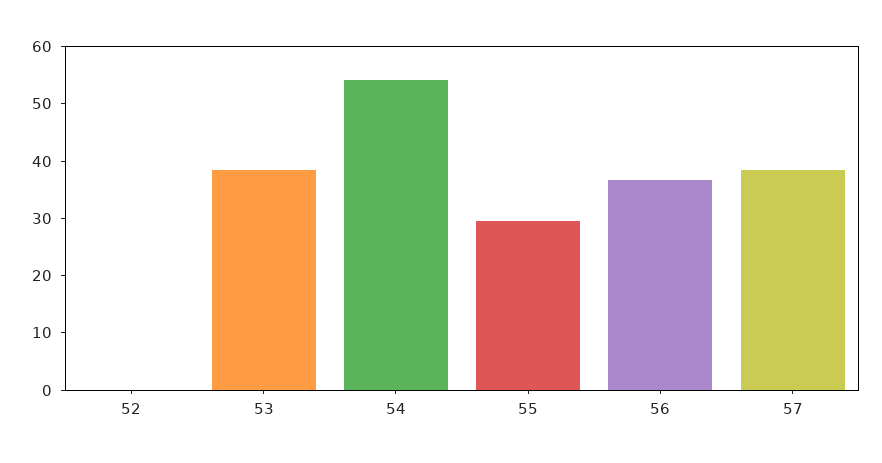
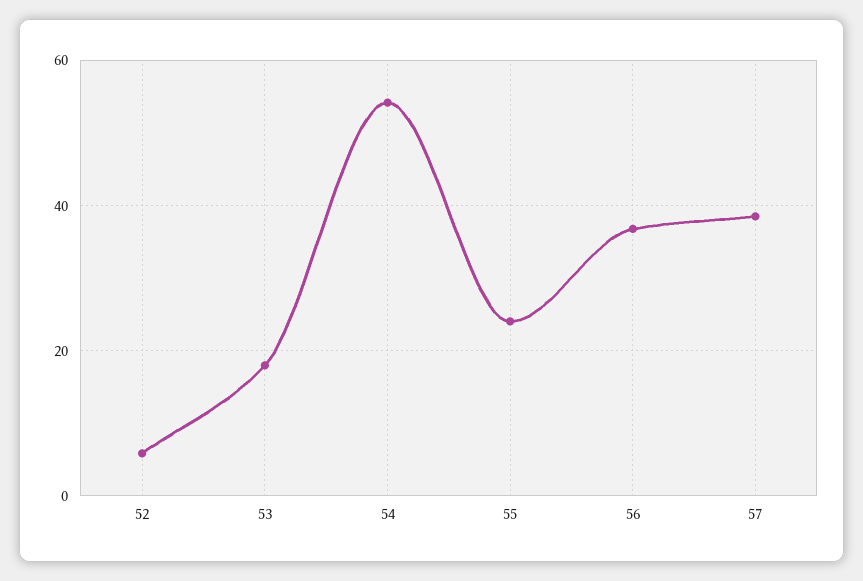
  {
-   "52": 0,
+   "52": 6,
-   "53": 38,
+   "53": 18,
    "54": 54,
-   "55": 30,
+   "55": 24,
    "56": 36,
    "57": 38
  }

